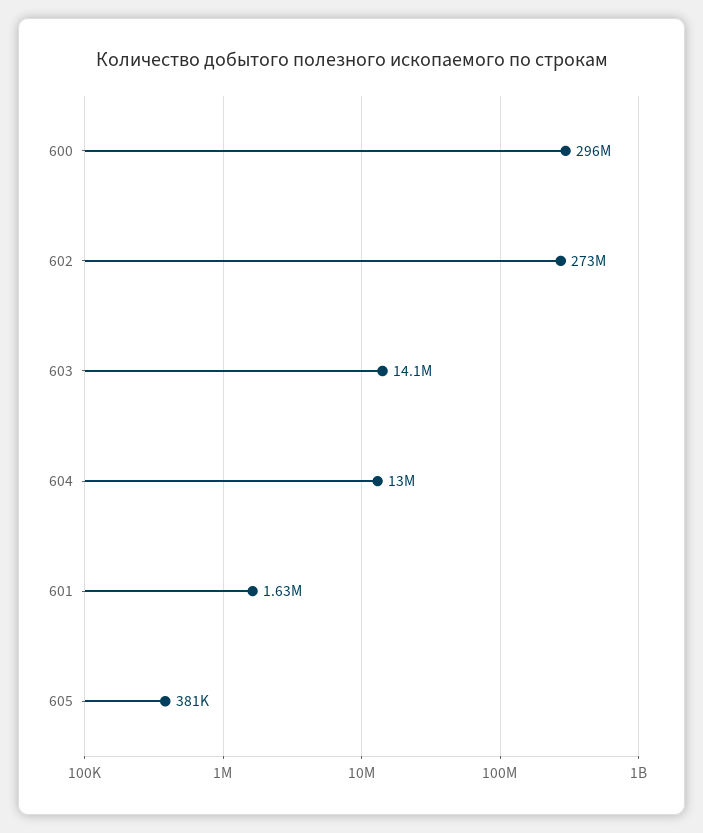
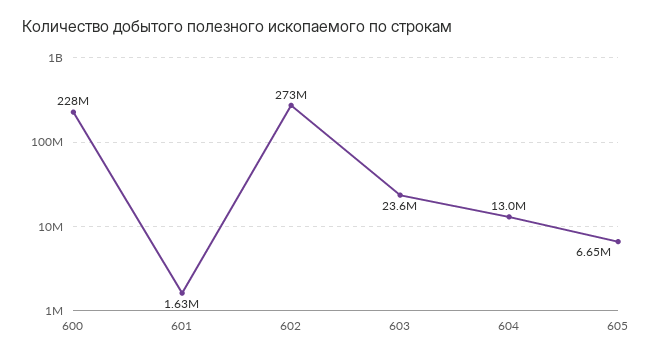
  {
-   "600": 296000000,
+   "600": 228000000,
    "602": 273000000,
-   "603": 14100000,
+   "603": 23600000,
    "604": 13000000,
    "601": 1630000,
-   "605": 381000
+   "605": 6650000
  }

